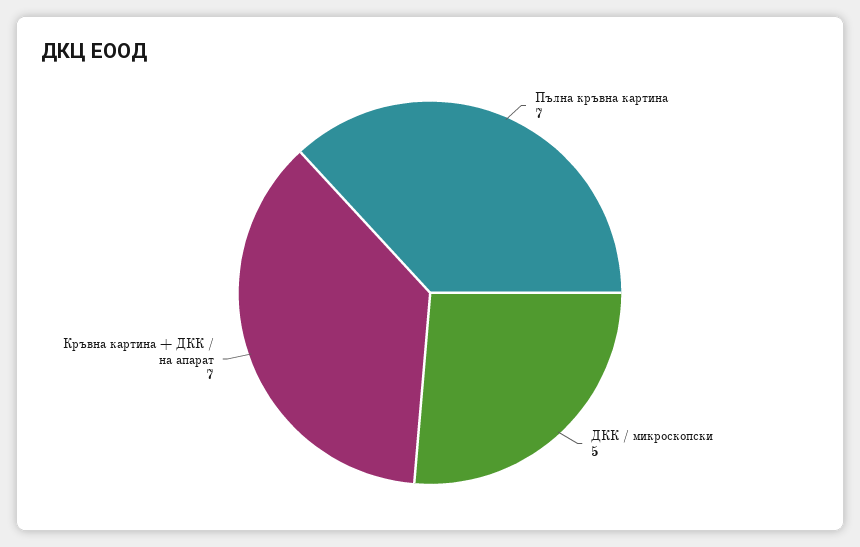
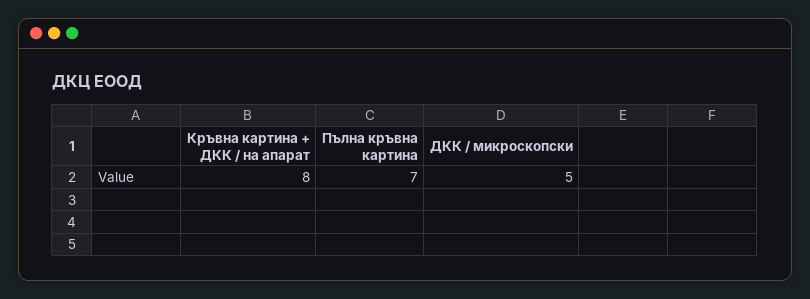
  {
    "Пълна кръвна картина": 7,
    "ДКК / микроскопски": 5,
-   "Кръвна картина + ДКК / на апарат": 7
+   "Кръвна картина + ДКК / на апарат": 8
  }

